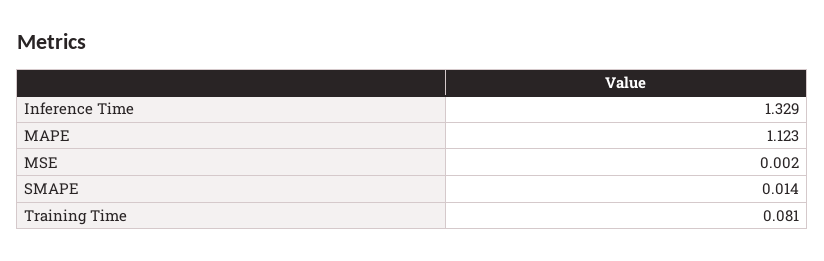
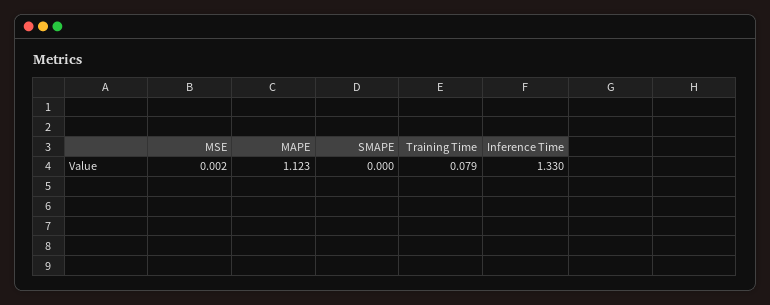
  {
-   "Inference Time": 1.329,
+   "Inference Time": 1.33,
    "MAPE": 1.123,
    "MSE": 0.002,
-   "SMAPE": 0.014,
+   "SMAPE": 0,
-   "Training Time": 0.081
+   "Training Time": 0.079
  }

